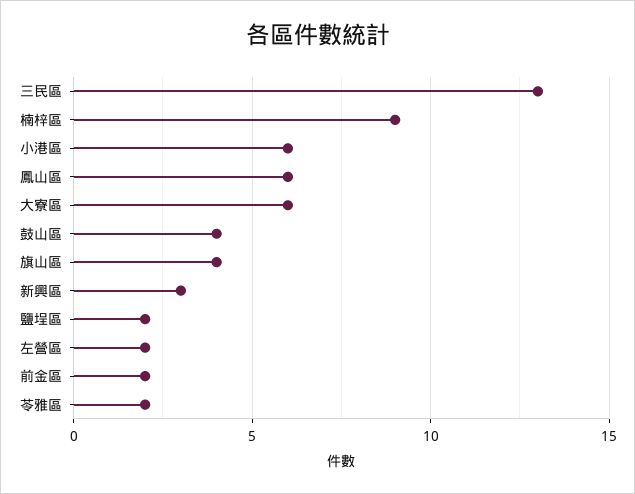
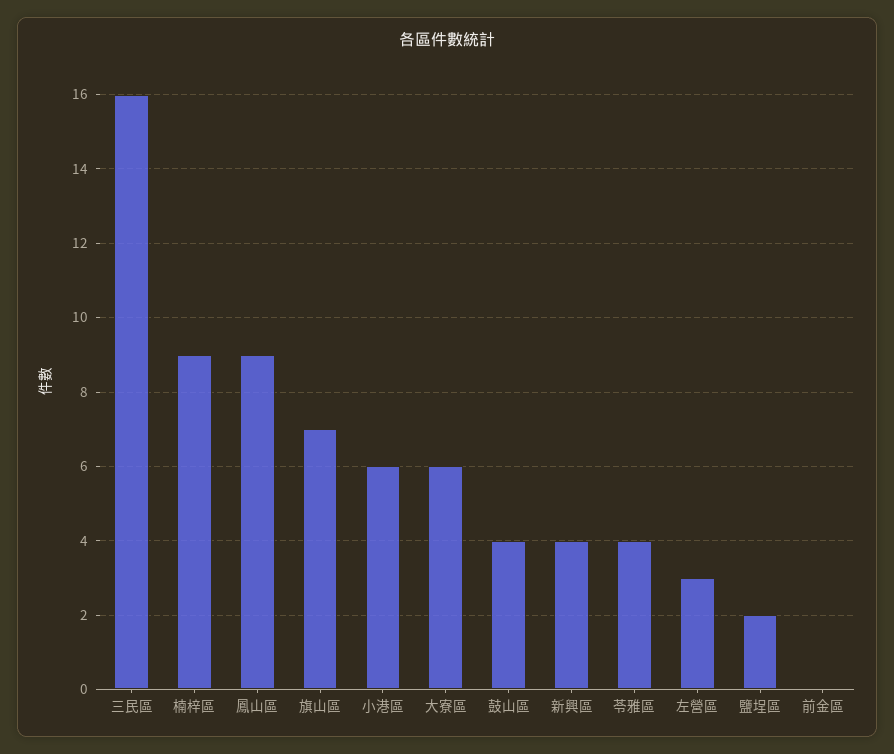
  {
-   "三民區": 13,
+   "三民區": 16,
    "楠梓區": 9,
    "小港區": 6,
-   "鳳山區": 6,
+   "鳳山區": 9,
    "大寮區": 6,
    "鼓山區": 4,
-   "旗山區": 4,
+   "旗山區": 7,
-   "新興區": 3,
+   "新興區": 4,
    "鹽埕區": 2,
-   "左營區": 2,
+   "左營區": 3,
-   "前金區": 2,
+   "前金區": 0,
-   "苓雅區": 2
+   "苓雅區": 4
  }

